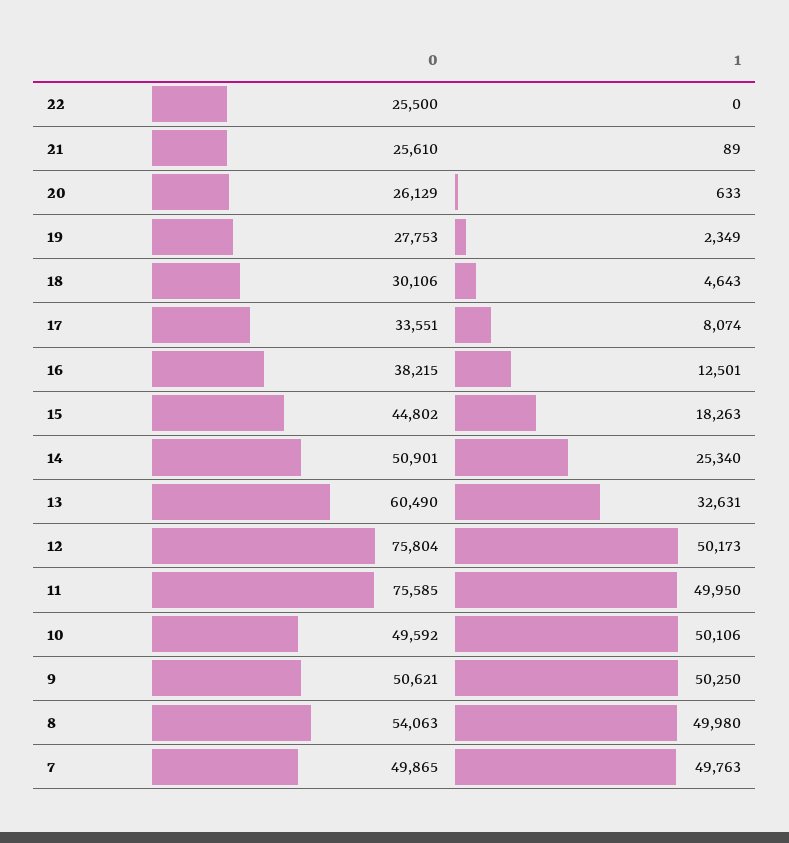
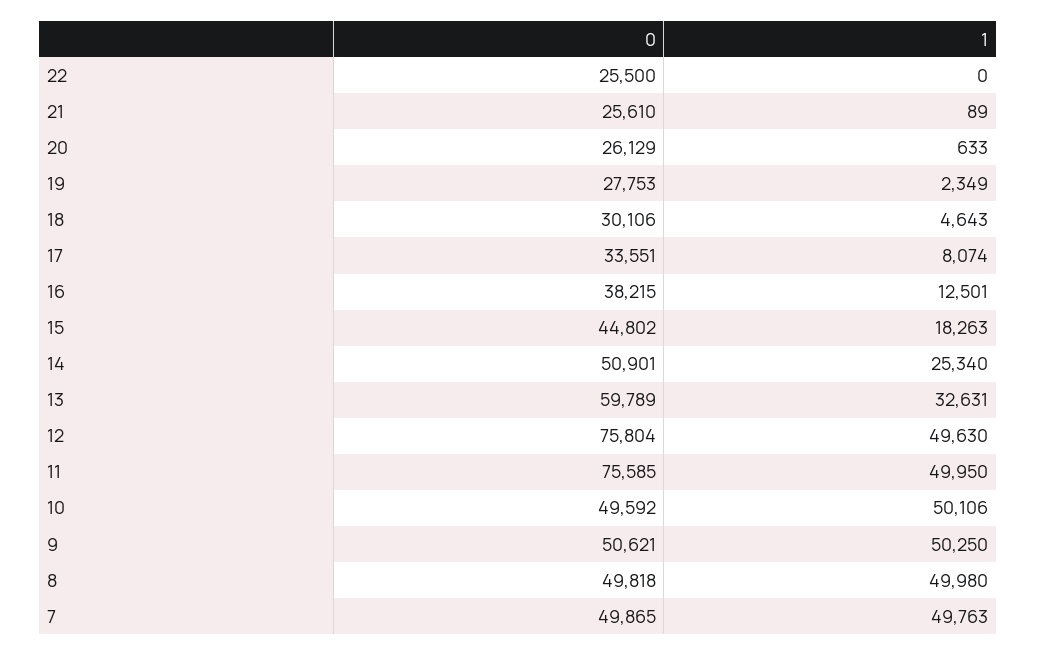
  {
    "0": {
      "22": 25500,
      "21": 25610,
      "20": 26129,
      "19": 27753,
      "18": 30106,
      "17": 33551,
      "16": 38215,
      "15": 44802,
      "14": 50901,
-     "13": 60490,
+     "13": 59789,
      "12": 75804,
      "11": 75585,
      "10": 49592,
      "9": 50621,
-     "8": 54063,
+     "8": 49818,
      "7": 49865
    },
    "1": {
      "22": 0,
      "21": 89,
      "20": 633,
      "19": 2349,
      "18": 4643,
      "17": 8074,
      "16": 12501,
      "15": 18263,
      "14": 25340,
      "13": 32631,
-     "12": 50173,
+     "12": 49630,
      "11": 49950,
      "10": 50106,
      "9": 50250,
      "8": 49980,
      "7": 49763
    }
  }

